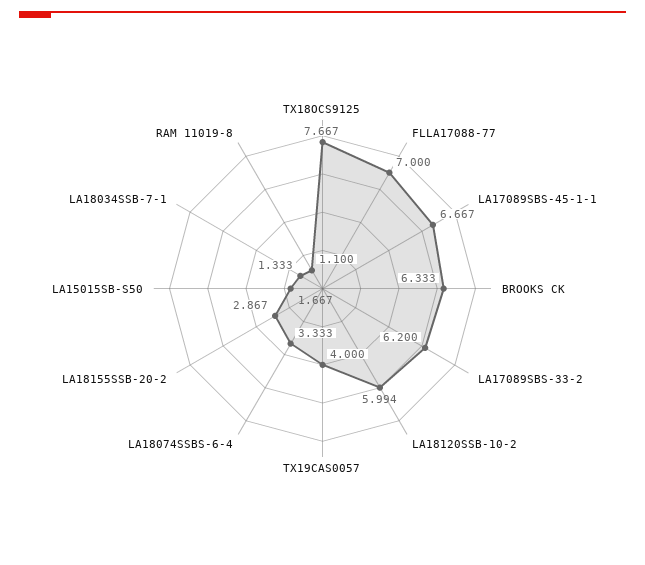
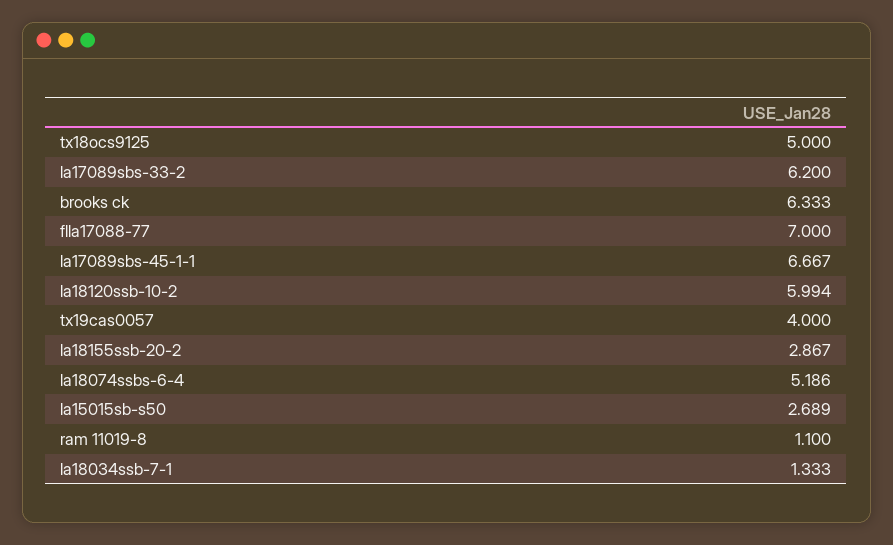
  {
-   "TX18OCS9125": 7.667,
+   "TX18OCS9125": 5,
    "FLLA17088-77": 7,
    "LA17089SBS-45-1-1": 6.667,
    "BROOKS CK": 6.333,
    "LA17089SBS-33-2": 6.2,
    "LA18120SSB-10-2": 5.994,
    "TX19CAS0057": 4,
-   "LA18074SSBS-6-4": 3.333,
+   "LA18074SSBS-6-4": 5.186,
    "LA18155SSB-20-2": 2.867,
-   "LA15015SB-S50": 1.667,
+   "LA15015SB-S50": 2.689,
    "LA18034SSB-7-1": 1.333,
    "RAM 11019-8": 1.1
  }

